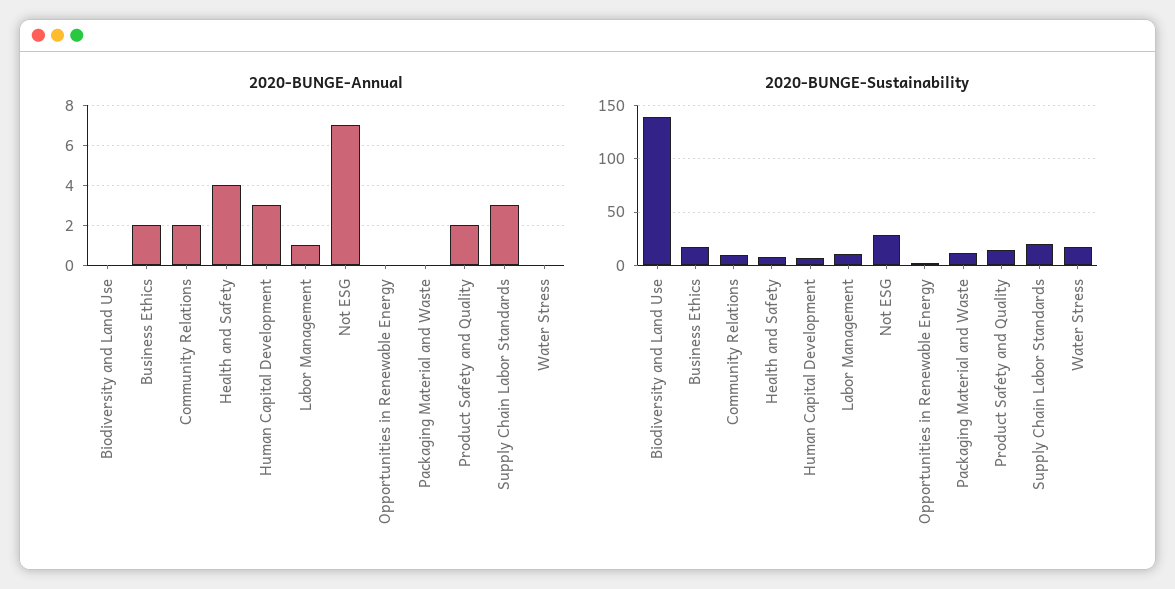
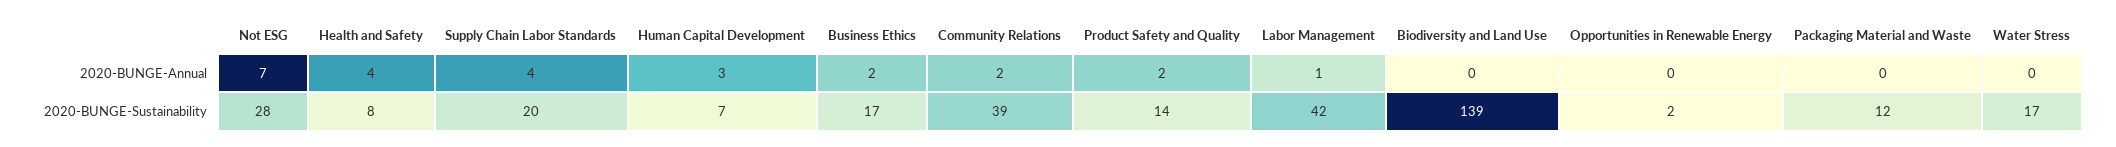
  {
    "2020-BUNGE-Annual": {
      "Biodiversity and Land Use": 0,
      "Business Ethics": 2,
      "Community Relations": 2,
      "Health and Safety": 4,
      "Human Capital Development": 3,
      "Labor Management": 1,
      "Not ESG": 7,
      "Opportunities in Renewable Energy": 0,
      "Packaging Material and Waste": 0,
      "Product Safety and Quality": 2,
-     "Supply Chain Labor Standards": 3,
+     "Supply Chain Labor Standards": 4,
      "Water Stress": 0
    },
    "2020-BUNGE-Sustainability": {
      "Biodiversity and Land Use": 139,
      "Business Ethics": 17,
-     "Community Relations": 10,
+     "Community Relations": 39,
      "Health and Safety": 8,
      "Human Capital Development": 7,
-     "Labor Management": 10,
+     "Labor Management": 42,
      "Not ESG": 28,
      "Opportunities in Renewable Energy": 2,
      "Packaging Material and Waste": 12,
      "Product Safety and Quality": 14,
      "Supply Chain Labor Standards": 20,
      "Water Stress": 17
    }
  }

